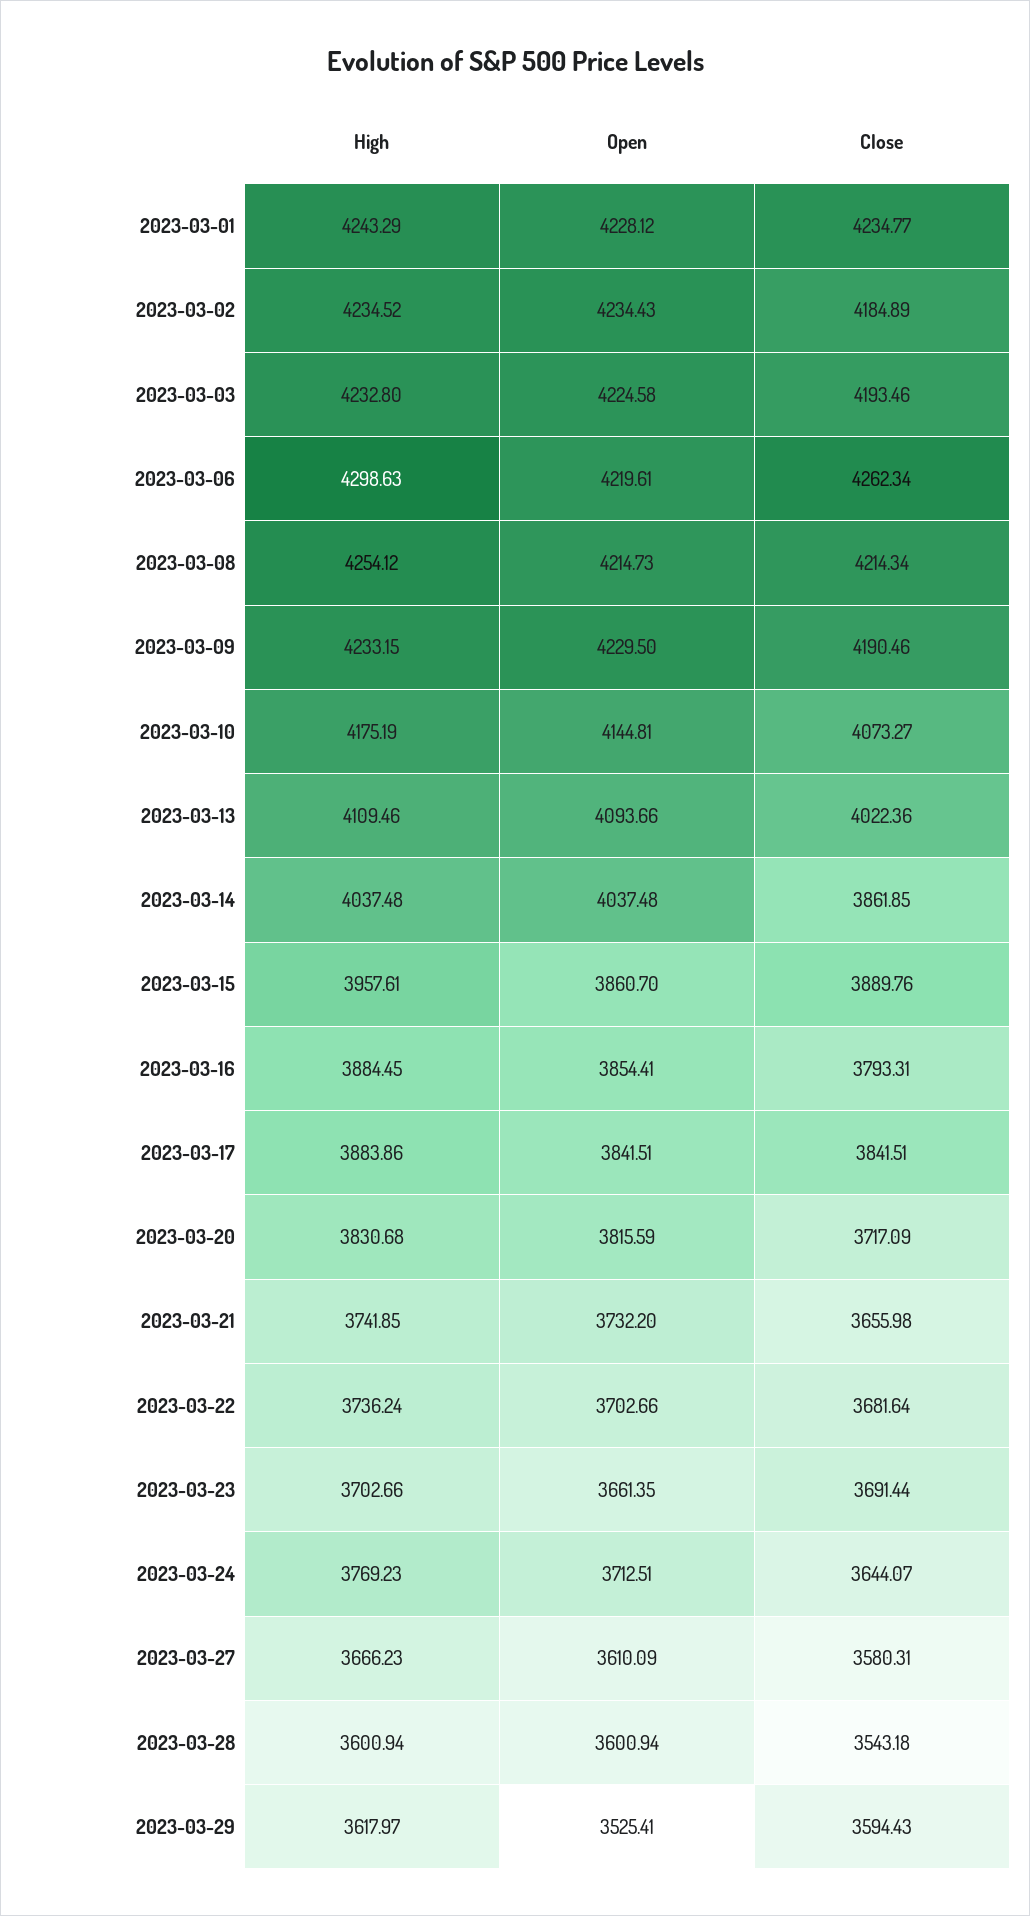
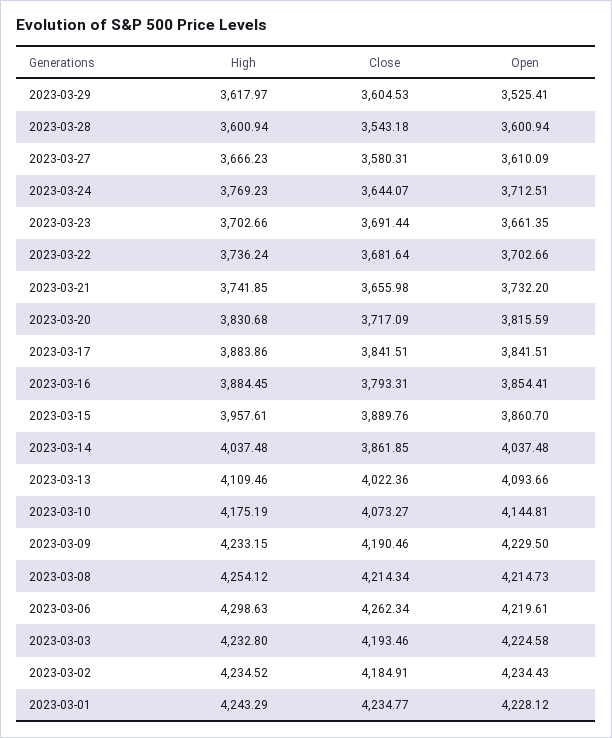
  {
    "High": {
      "2023-03-01": 4243.29,
      "2023-03-02": 4234.52,
      "2023-03-03": 4232.8,
      "2023-03-06": 4298.63,
      "2023-03-08": 4254.12,
      "2023-03-09": 4233.15,
      "2023-03-10": 4175.19,
      "2023-03-13": 4109.46,
      "2023-03-14": 4037.48,
      "2023-03-15": 3957.61,
      "2023-03-16": 3884.45,
      "2023-03-17": 3883.86,
      "2023-03-20": 3830.68,
      "2023-03-21": 3741.85,
      "2023-03-22": 3736.24,
      "2023-03-23": 3702.66,
      "2023-03-24": 3769.23,
      "2023-03-27": 3666.23,
      "2023-03-28": 3600.94,
      "2023-03-29": 3617.97
    },
    "Open": {
      "2023-03-01": 4228.12,
      "2023-03-02": 4234.43,
      "2023-03-03": 4224.58,
      "2023-03-06": 4219.61,
      "2023-03-08": 4214.73,
      "2023-03-09": 4229.5,
      "2023-03-10": 4144.81,
      "2023-03-13": 4093.66,
      "2023-03-14": 4037.48,
      "2023-03-15": 3860.7,
      "2023-03-16": 3854.41,
      "2023-03-17": 3841.51,
      "2023-03-20": 3815.59,
      "2023-03-21": 3732.2,
      "2023-03-22": 3702.66,
      "2023-03-23": 3661.35,
      "2023-03-24": 3712.51,
      "2023-03-27": 3610.09,
      "2023-03-28": 3600.94,
      "2023-03-29": 3525.41
    },
    "Close": {
      "2023-03-01": 4234.77,
-     "2023-03-02": 4184.89,
+     "2023-03-02": 4184.91,
      "2023-03-03": 4193.46,
      "2023-03-06": 4262.34,
      "2023-03-08": 4214.34,
      "2023-03-09": 4190.46,
      "2023-03-10": 4073.27,
      "2023-03-13": 4022.36,
      "2023-03-14": 3861.85,
      "2023-03-15": 3889.76,
      "2023-03-16": 3793.31,
      "2023-03-17": 3841.51,
      "2023-03-20": 3717.09,
      "2023-03-21": 3655.98,
      "2023-03-22": 3681.64,
      "2023-03-23": 3691.44,
      "2023-03-24": 3644.07,
      "2023-03-27": 3580.31,
      "2023-03-28": 3543.18,
-     "2023-03-29": 3594.43
+     "2023-03-29": 3604.53
    }
  }

